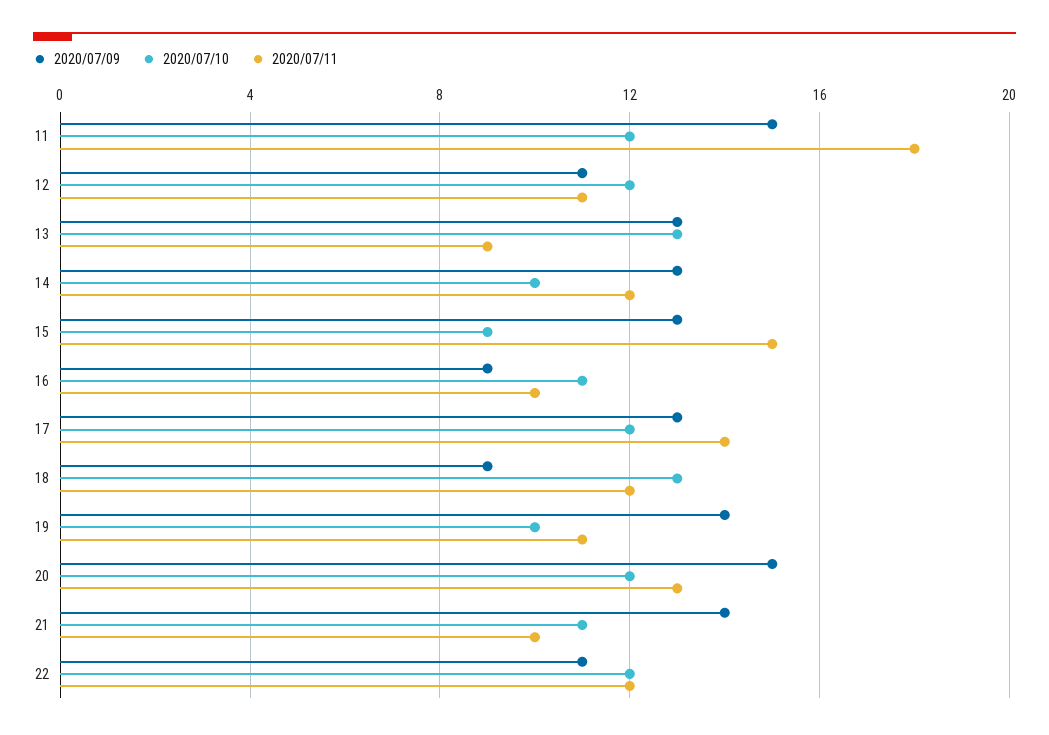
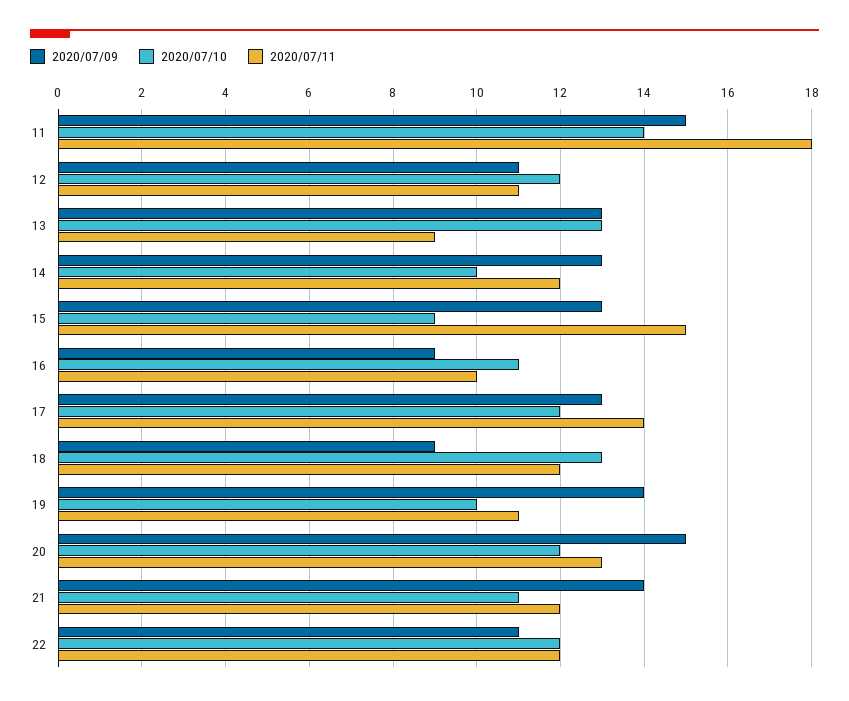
  {
    "2020/07/09": {
      "11": 15,
      "12": 11,
      "13": 13,
      "14": 13,
      "15": 13,
      "16": 9,
      "17": 13,
      "18": 9,
      "19": 14,
      "20": 15,
      "21": 14,
      "22": 11
    },
    "2020/07/10": {
-     "11": 12,
+     "11": 14,
      "12": 12,
      "13": 13,
      "14": 10,
      "15": 9,
      "16": 11,
      "17": 12,
      "18": 13,
      "19": 10,
      "20": 12,
      "21": 11,
      "22": 12
    },
    "2020/07/11": {
      "11": 18,
      "12": 11,
      "13": 9,
      "14": 12,
      "15": 15,
      "16": 10,
      "17": 14,
      "18": 12,
      "19": 11,
      "20": 13,
-     "21": 10,
+     "21": 12,
      "22": 12
    }
  }

